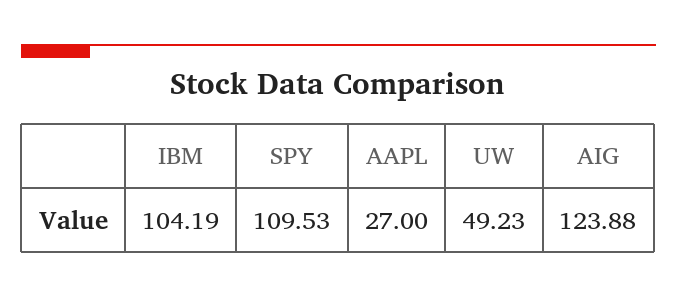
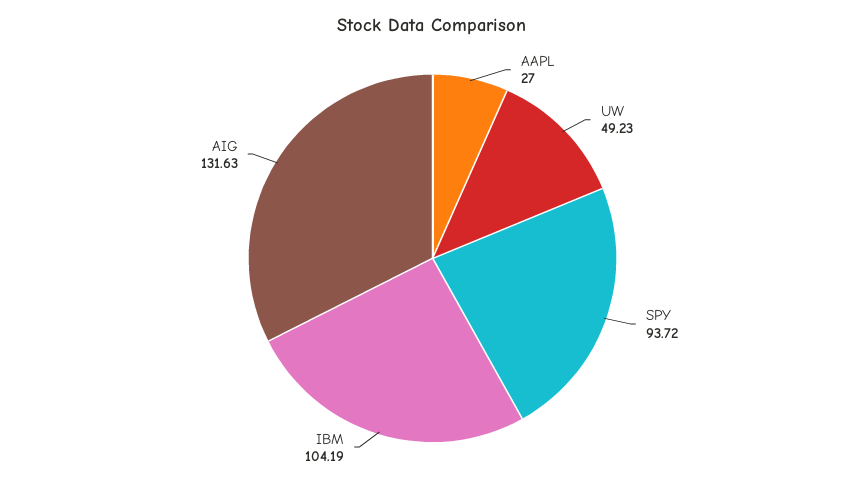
  {
    "IBM": 104.19,
-   "SPY": 109.53,
+   "SPY": 93.72,
    "AAPL": 27,
    "UW": 49.23,
-   "AIG": 123.88
+   "AIG": 131.63
  }

